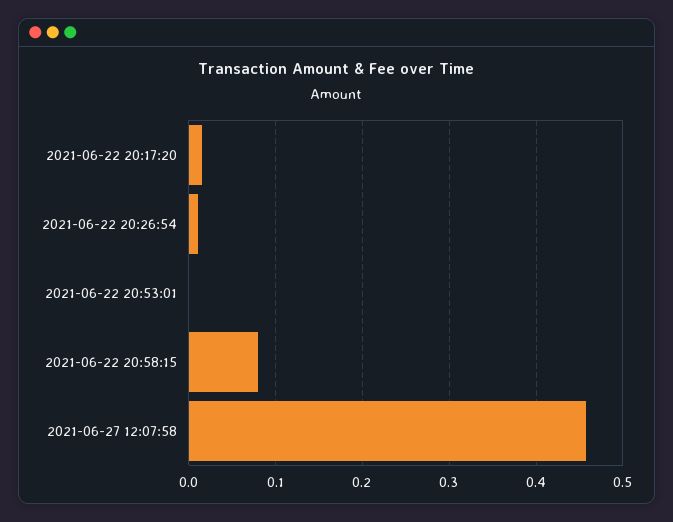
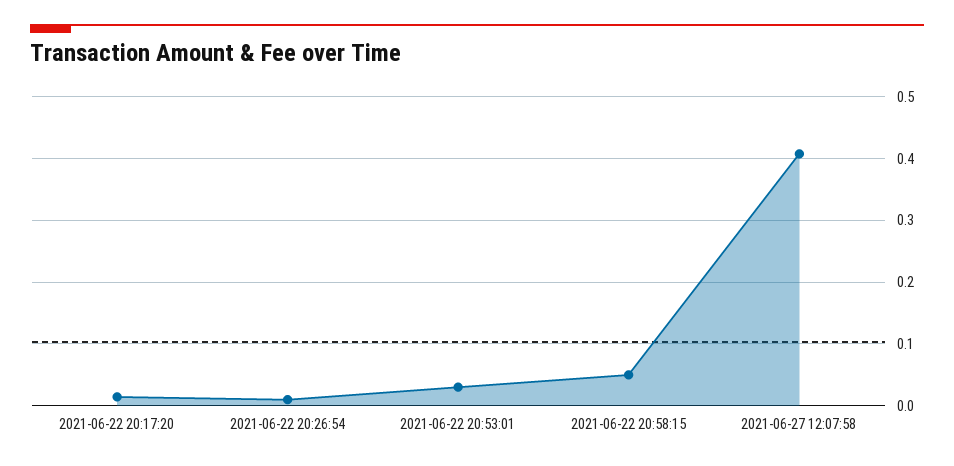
  {
    "2021-06-22 20:17:20": 0.01,
    "2021-06-22 20:26:54": 0.01,
-   "2021-06-22 20:53:01": 0,
+   "2021-06-22 20:53:01": 0.03,
-   "2021-06-22 20:58:15": 0.08,
+   "2021-06-22 20:58:15": 0.05,
-   "2021-06-27 12:07:58": 0.46
+   "2021-06-27 12:07:58": 0.41
  }

